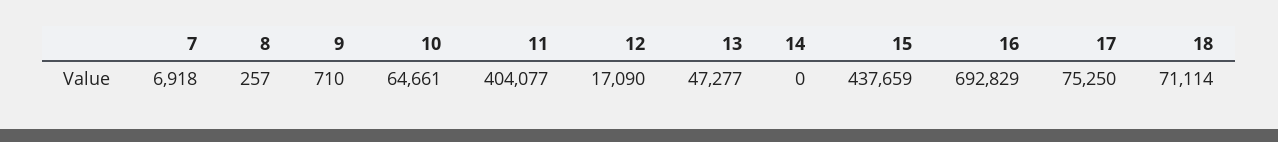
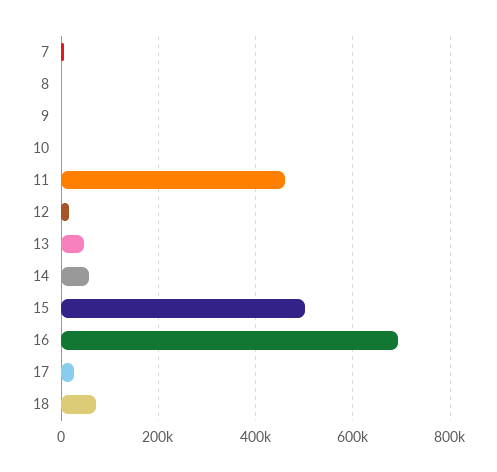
  {
    "7": 6918,
    "8": 257,
    "9": 710,
-   "10": 64661,
+   "10": 0,
-   "11": 404077,
+   "11": 460000,
    "12": 17090,
    "13": 47277,
-   "14": 0,
+   "14": 60000,
-   "15": 437659,
+   "15": 500000,
    "16": 692829,
-   "17": 75250,
+   "17": 20000,
    "18": 71114
  }

